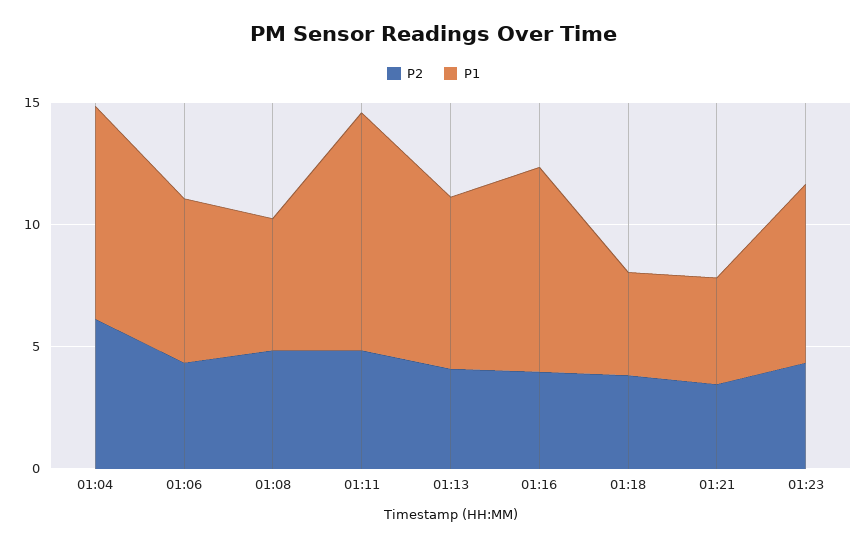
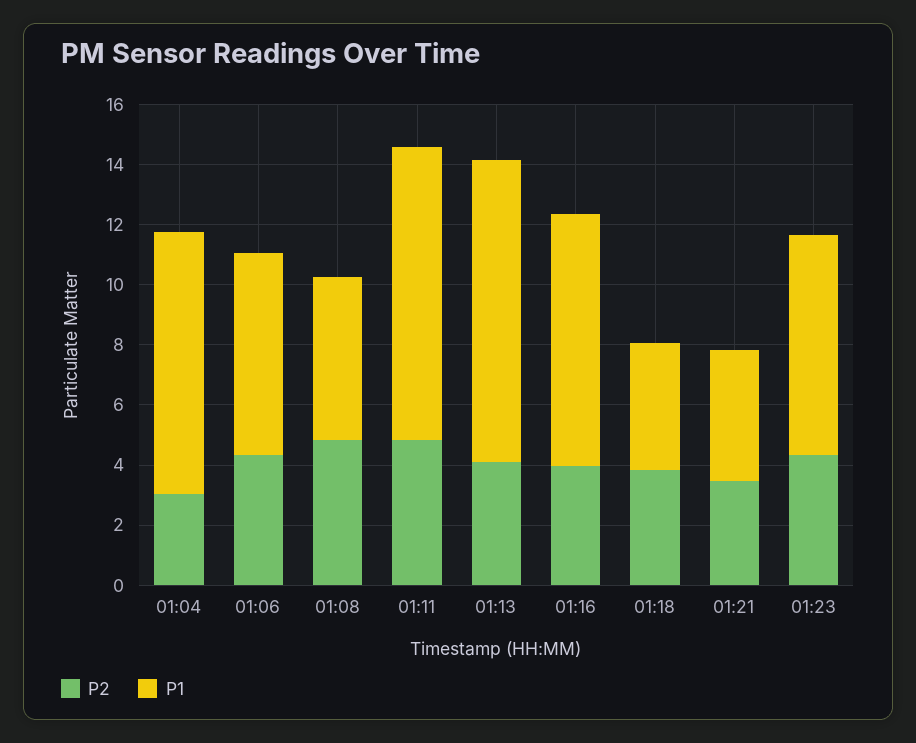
  {
    "P2": {
-     "01:04": 6,
+     "01:04": 3,
      "01:06": 4.5,
      "01:08": 5,
      "01:11": 5,
      "01:13": 4,
      "01:16": 4,
      "01:18": 4,
      "01:21": 3.5,
      "01:23": 4.5
    },
    "P1": {
      "01:04": 8.5,
      "01:06": 6.5,
      "01:08": 5.5,
      "01:11": 9.5,
-     "01:13": 7,
+     "01:13": 10,
      "01:16": 8.5,
      "01:18": 4,
      "01:21": 4.5,
      "01:23": 7.5
    }
  }

